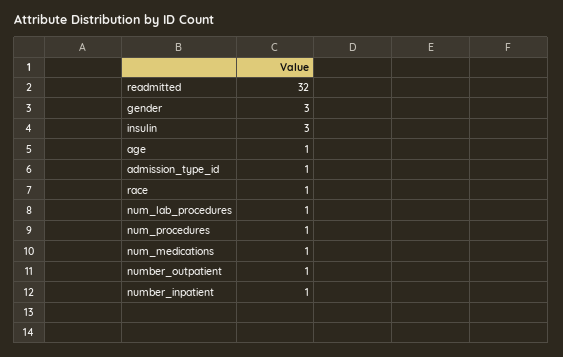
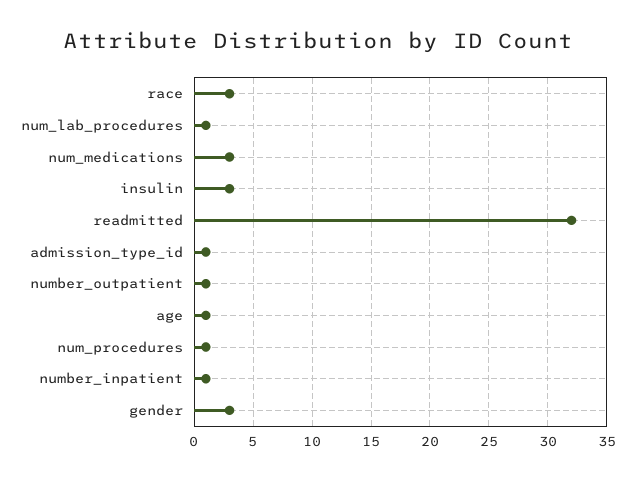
  {
    "readmitted": 32,
    "gender": 3,
    "insulin": 3,
    "age": 1,
    "admission_type_id": 1,
-   "race": 1,
+   "race": 3,
    "num_lab_procedures": 1,
    "num_procedures": 1,
-   "num_medications": 1,
+   "num_medications": 3,
    "number_outpatient": 1,
    "number_inpatient": 1
  }

